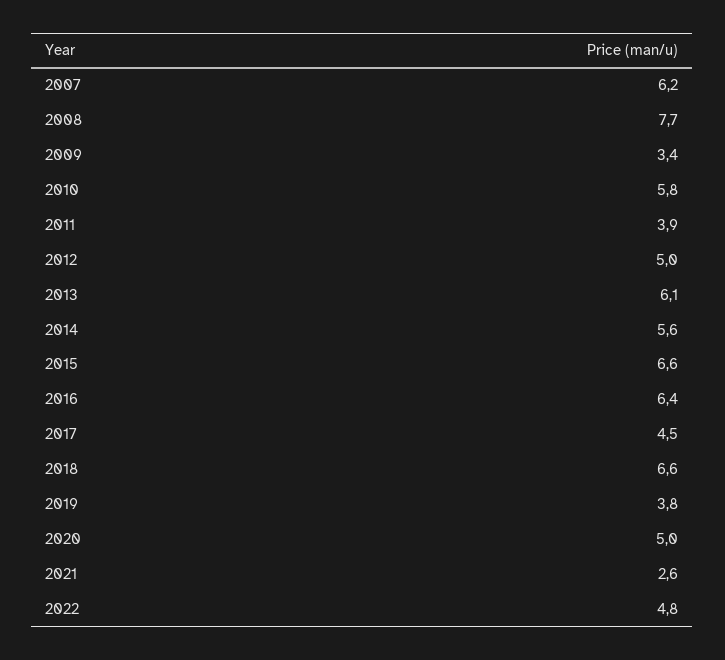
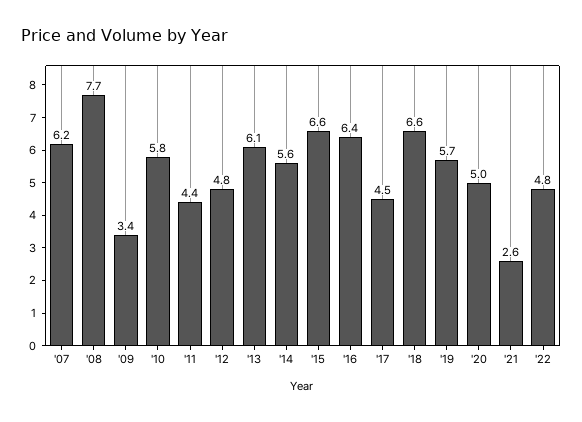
  {
    "2007": 6.2,
    "2008": 7.7,
    "2009": 3.4,
    "2010": 5.8,
-   "2011": 3.9,
+   "2011": 4.4,
-   "2012": 5,
+   "2012": 4.8,
    "2013": 6.1,
    "2014": 5.6,
    "2015": 6.6,
    "2016": 6.4,
    "2017": 4.5,
    "2018": 6.6,
-   "2019": 3.8,
+   "2019": 5.7,
    "2020": 5,
    "2021": 2.6,
    "2022": 4.8
  }

